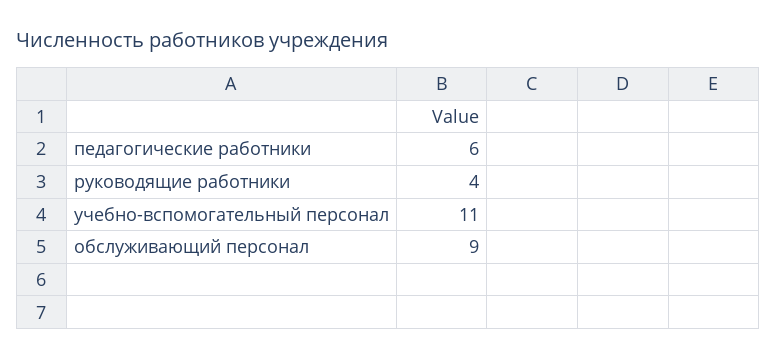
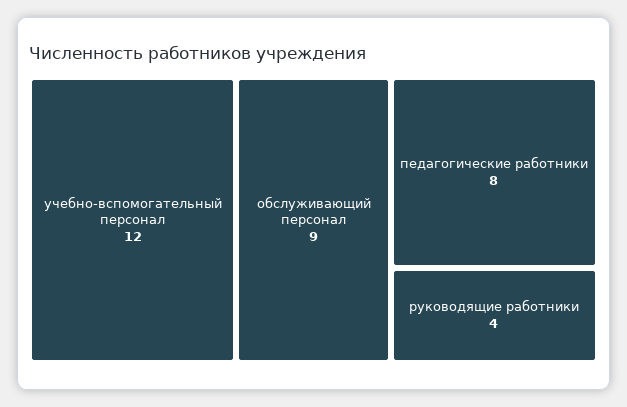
  {
-   "педагогические работники": 6,
+   "педагогические работники": 8,
    "руководящие работники": 4,
-   "учебно-вспомогательный персонал": 11,
+   "учебно-вспомогательный персонал": 12,
    "обслуживающий персонал": 9
  }

